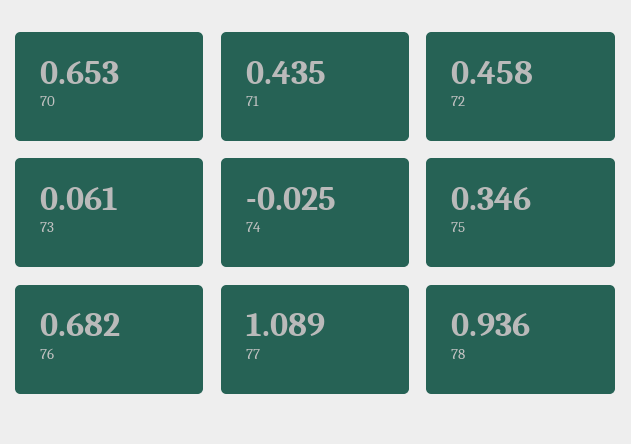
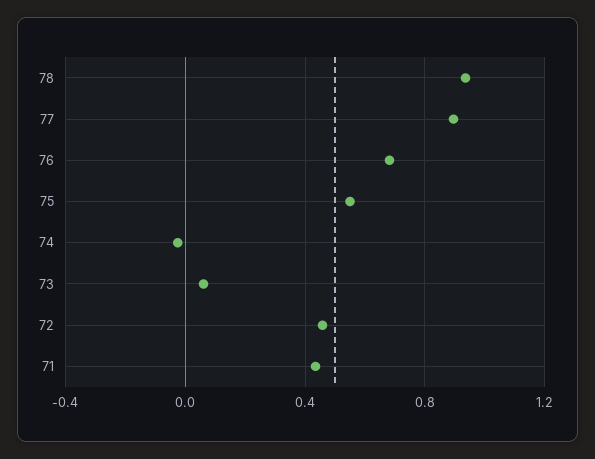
  {
-   "70": 0.653,
    "71": 0.435,
    "72": 0.458,
    "73": 0.061,
    "74": -0.025,
-   "75": 0.346,
+   "75": 0.55,
    "76": 0.682,
-   "77": 1.089,
+   "77": 0.9,
    "78": 0.936
  }

